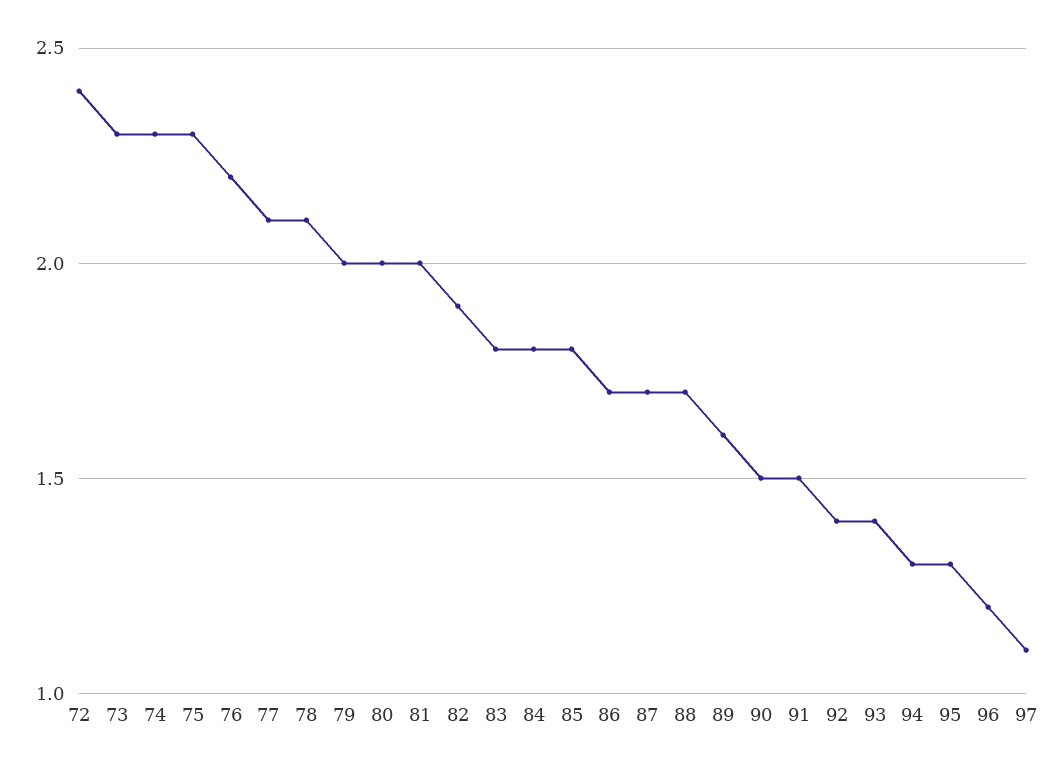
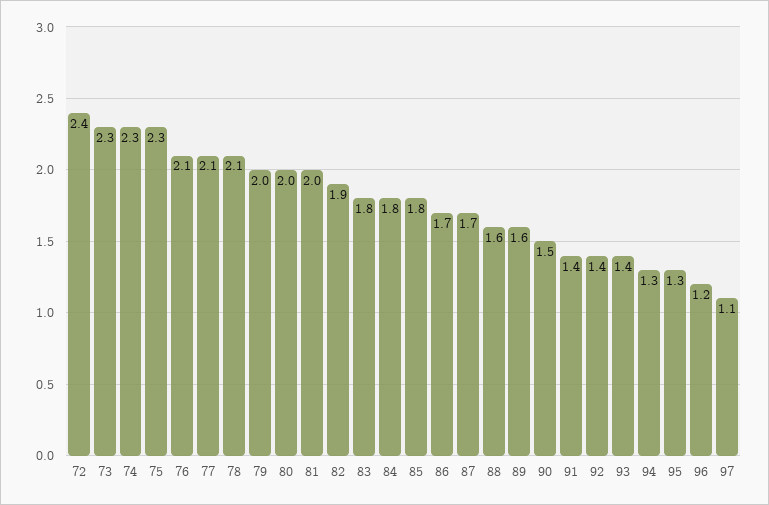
  {
    "72": 2.4,
    "73": 2.3,
    "74": 2.3,
    "75": 2.3,
-   "76": 2.2,
+   "76": 2.1,
    "77": 2.1,
    "78": 2.1,
    "79": 2,
    "80": 2,
    "81": 2,
    "82": 1.9,
    "83": 1.8,
    "84": 1.8,
    "85": 1.8,
    "86": 1.7,
    "87": 1.7,
-   "88": 1.7,
+   "88": 1.6,
    "89": 1.6,
    "90": 1.5,
-   "91": 1.5,
+   "91": 1.4,
    "92": 1.4,
    "93": 1.4,
    "94": 1.3,
    "95": 1.3,
    "96": 1.2,
    "97": 1.1
  }

